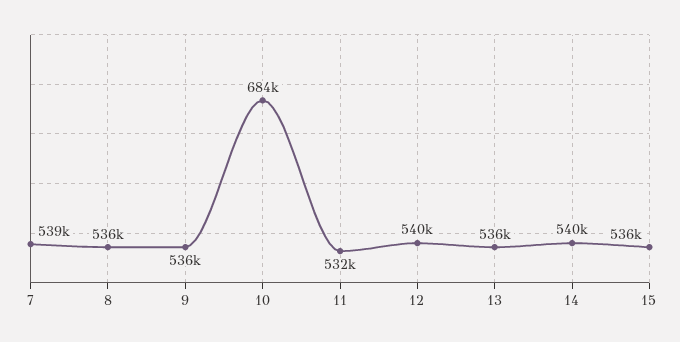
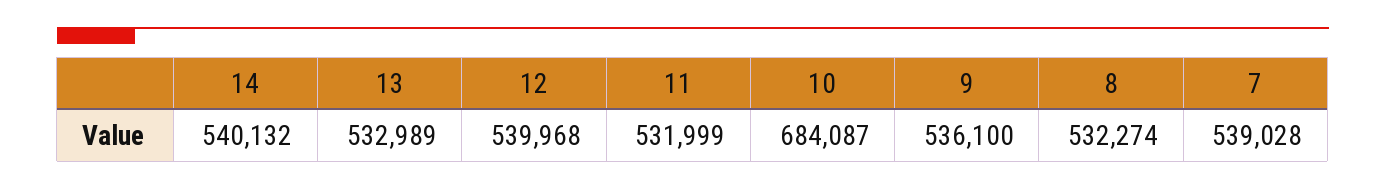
  {
    "7": 539028,
-   "8": 536000,
+   "8": 532274,
    "9": 536100,
    "10": 684087,
    "11": 531999,
    "12": 539968,
-   "13": 536000,
+   "13": 532989,
-   "14": 540132,
+   "14": 540132
-   "15": 536000
  }

